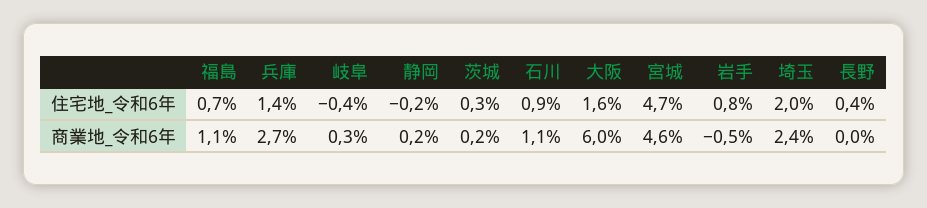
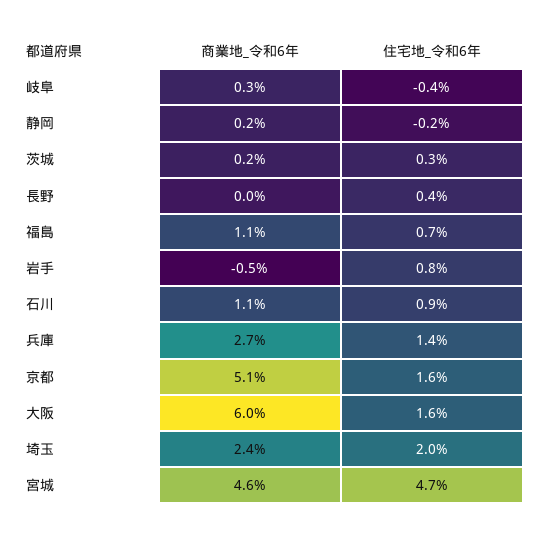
  {
    "福島": {
      "住宅地_令和6年": 0.7,
      "商業地_令和6年": 1.1
    },
    "兵庫": {
      "住宅地_令和6年": 1.4,
      "商業地_令和6年": 2.7
    },
    "岐阜": {
      "住宅地_令和6年": -0.4,
      "商業地_令和6年": 0.3
    },
    "静岡": {
      "住宅地_令和6年": -0.2,
      "商業地_令和6年": 0.2
    },
    "茨城": {
      "住宅地_令和6年": 0.3,
      "商業地_令和6年": 0.2
    },
    "石川": {
      "住宅地_令和6年": 0.9,
      "商業地_令和6年": 1.1
    },
    "大阪": {
      "住宅地_令和6年": 1.6,
      "商業地_令和6年": 6
    },
    "宮城": {
      "住宅地_令和6年": 4.7,
      "商業地_令和6年": 4.6
    },
    "岩手": {
      "住宅地_令和6年": 0.8,
      "商業地_令和6年": -0.5
    },
    "埼玉": {
      "住宅地_令和6年": 2,
      "商業地_令和6年": 2.4
    },
    "長野": {
      "住宅地_令和6年": 0.4,
      "商業地_令和6年": 0
-   }
+   },
+   "京都": {
+     "商業地_令和6年": 5.1,
+     "住宅地_令和6年": 1.6
+   }
  }

